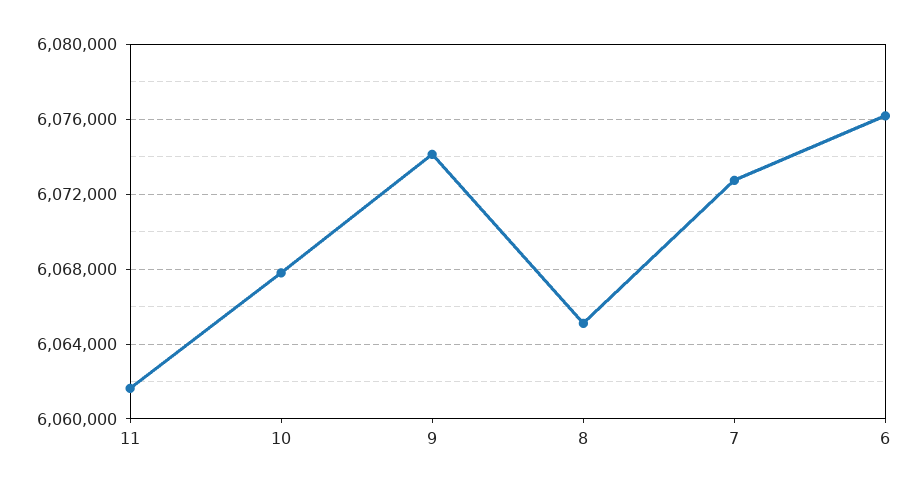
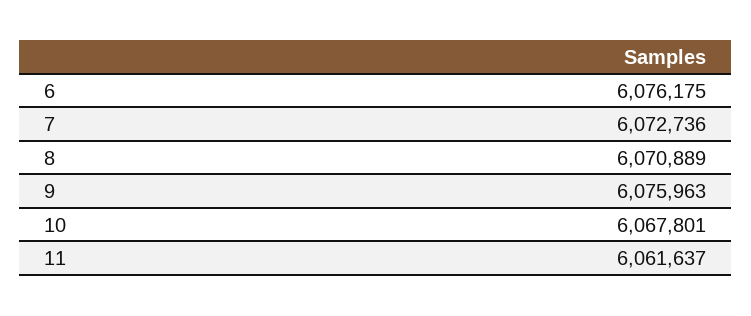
  {
    "11": 6061637,
    "10": 6067801,
-   "9": 6074000,
+   "9": 6075963,
-   "8": 6065000,
+   "8": 6070889,
    "7": 6072736,
    "6": 6076175
  }

